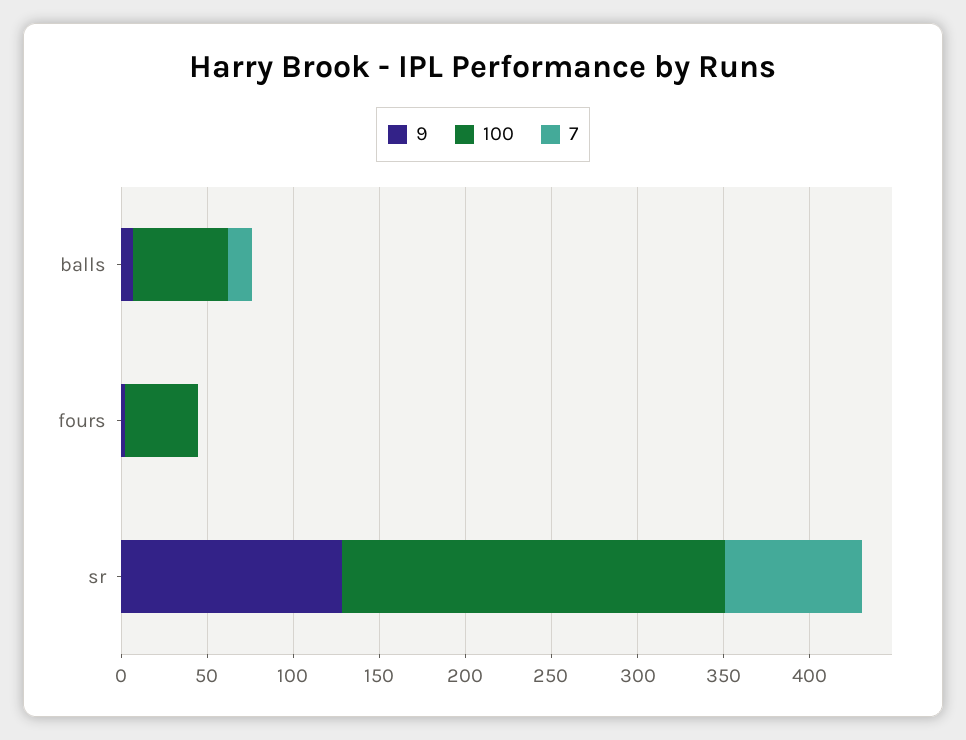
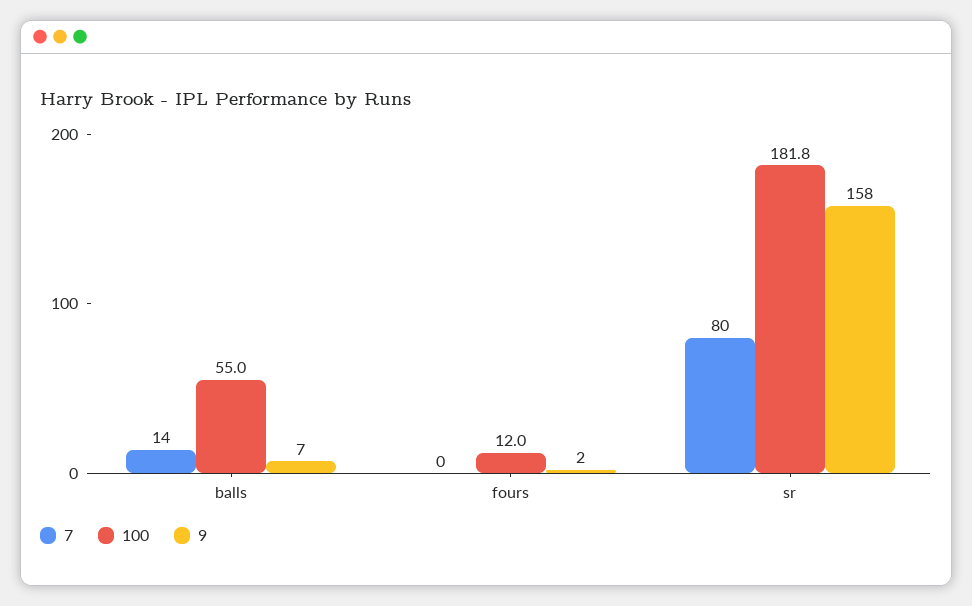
  {
    "9": {
      "balls": 7,
      "fours": 2,
-     "sr": 130
+     "sr": 158
    },
    "100": {
      "balls": 55,
-     "fours": 40,
+     "fours": 12,
-     "sr": 220
+     "sr": 181.8
    },
    "7": {
      "balls": 14,
      "fours": 0,
      "sr": 80
    }
  }

